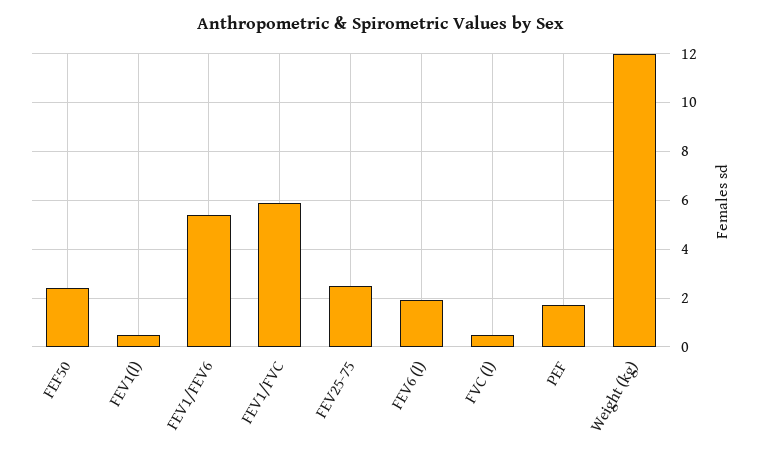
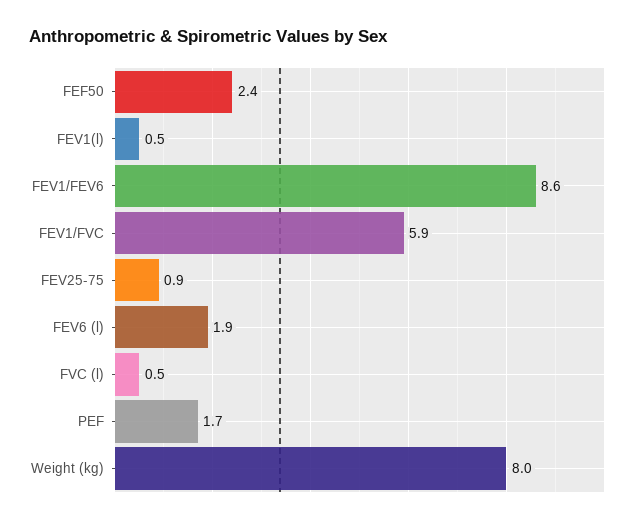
  {
    "FEF50": 2.4,
    "FEV1(l)": 0.5,
-   "FEV1/FEV6": 5.5,
+   "FEV1/FEV6": 8.6,
    "FEV1/FVC": 5.9,
-   "FEV25-75": 2.5,
+   "FEV25-75": 0.9,
    "FEV6 (l)": 1.9,
    "FVC (l)": 0.5,
    "PEF": 1.7,
-   "Weight (kg)": 12
+   "Weight (kg)": 8
  }

